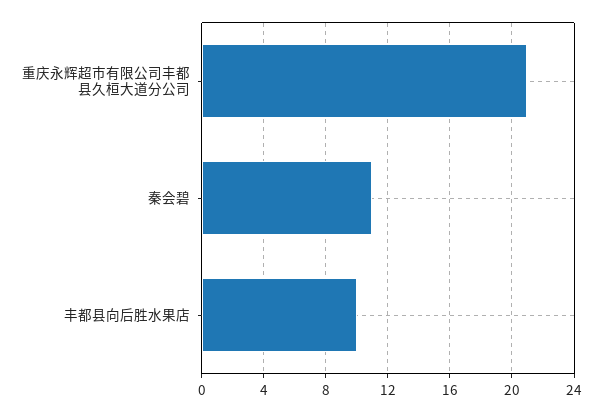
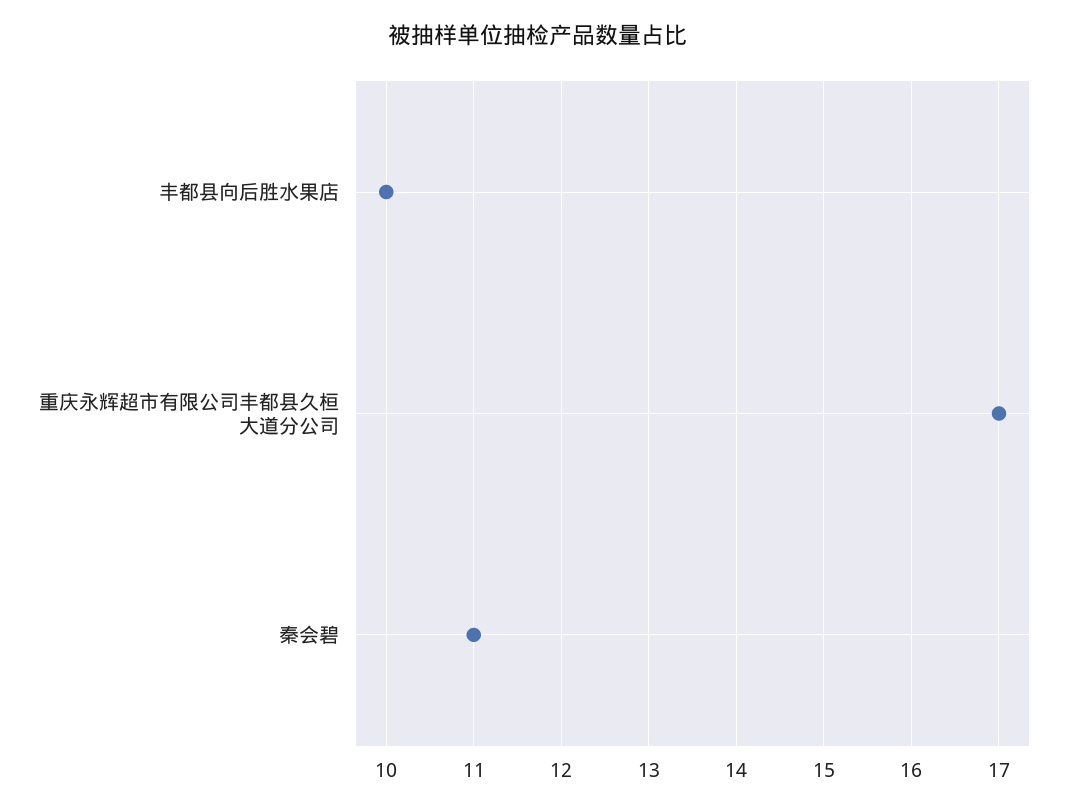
  {
-   "重庆永辉超市有限公司丰都县久桓大道分公司": 21,
+   "重庆永辉超市有限公司丰都县久桓大道分公司": 17,
    "秦会碧": 11,
    "丰都县向后胜水果店": 10
  }

